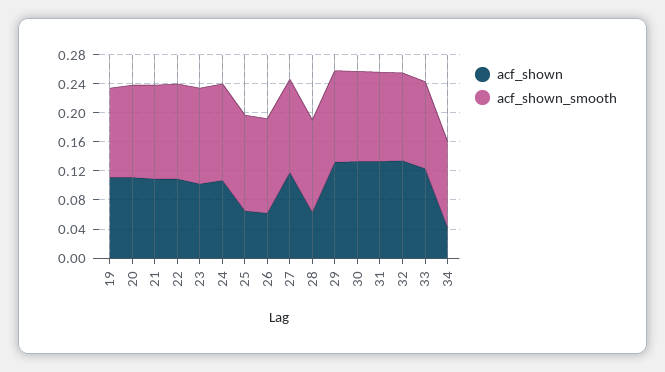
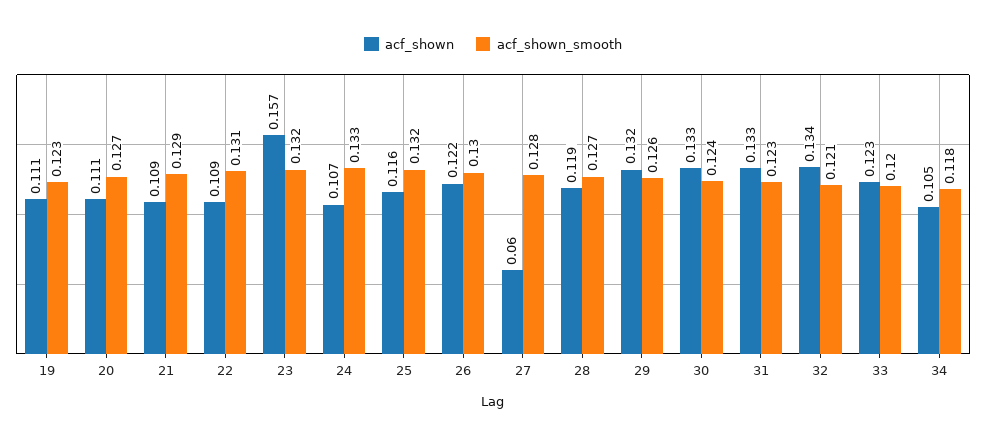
  {
    "acf_shown": {
      "19": 0.111,
      "20": 0.111,
      "21": 0.109,
      "22": 0.109,
-     "23": 0.1,
+     "23": 0.157,
      "24": 0.107,
-     "25": 0.06,
+     "25": 0.116,
-     "26": 0.06,
+     "26": 0.122,
-     "27": 0.12,
+     "27": 0.06,
-     "28": 0.06,
+     "28": 0.119,
      "29": 0.132,
      "30": 0.133,
      "31": 0.133,
      "32": 0.134,
      "33": 0.123,
-     "34": 0.04
+     "34": 0.105
    },
    "acf_shown_smooth": {
      "19": 0.123,
      "20": 0.127,
      "21": 0.129,
      "22": 0.131,
      "23": 0.132,
      "24": 0.133,
      "25": 0.132,
      "26": 0.13,
      "27": 0.128,
      "28": 0.127,
      "29": 0.126,
      "30": 0.124,
      "31": 0.123,
      "32": 0.121,
      "33": 0.12,
      "34": 0.118
    }
  }

